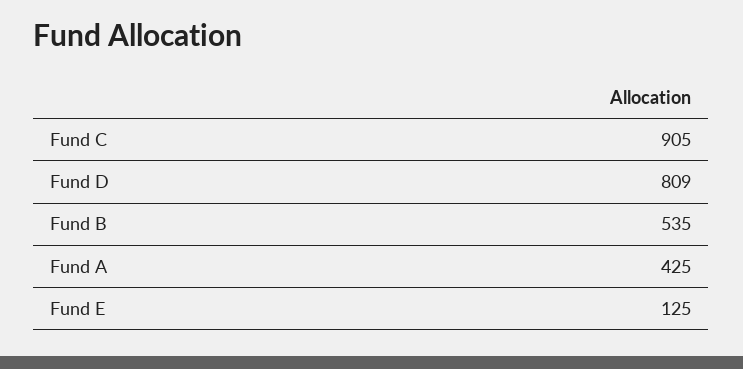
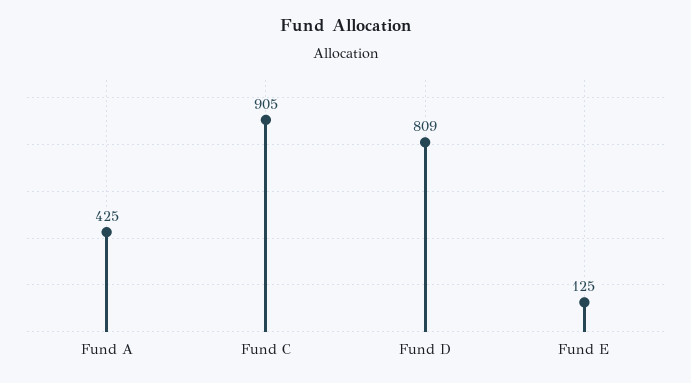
  {
    "Fund C": 905,
    "Fund D": 809,
-   "Fund B": 535,
    "Fund A": 425,
    "Fund E": 125
  }

